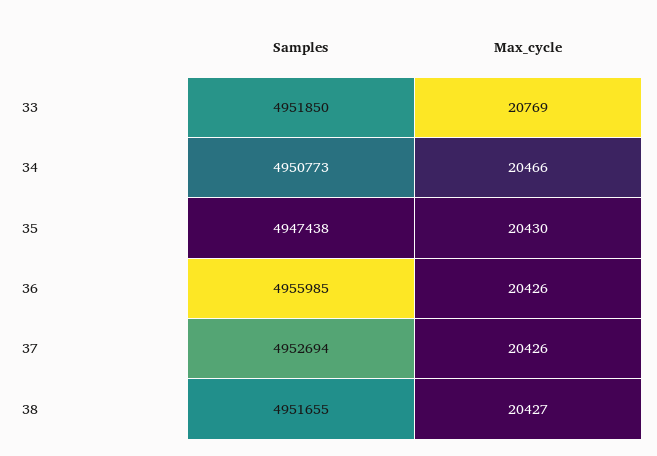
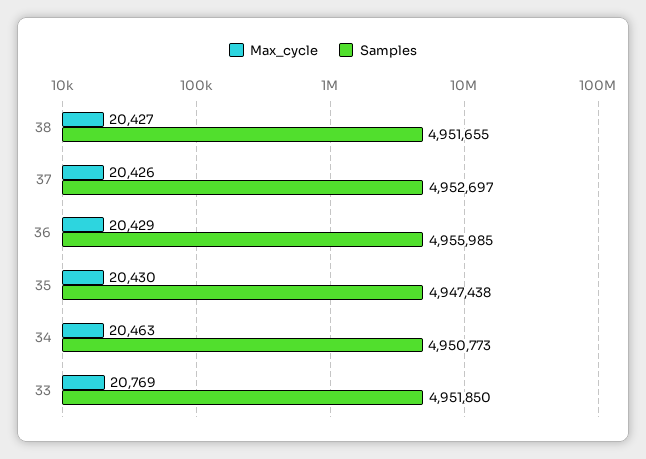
  {
    "Samples": {
      "33": 4951850,
      "34": 4950773,
      "35": 4947438,
      "36": 4955985,
-     "37": 4952694,
+     "37": 4952697,
      "38": 4951655
    },
    "Max_cycle": {
      "33": 20769,
-     "34": 20466,
+     "34": 20463,
      "35": 20430,
-     "36": 20426,
+     "36": 20429,
      "37": 20426,
      "38": 20427
    }
  }

